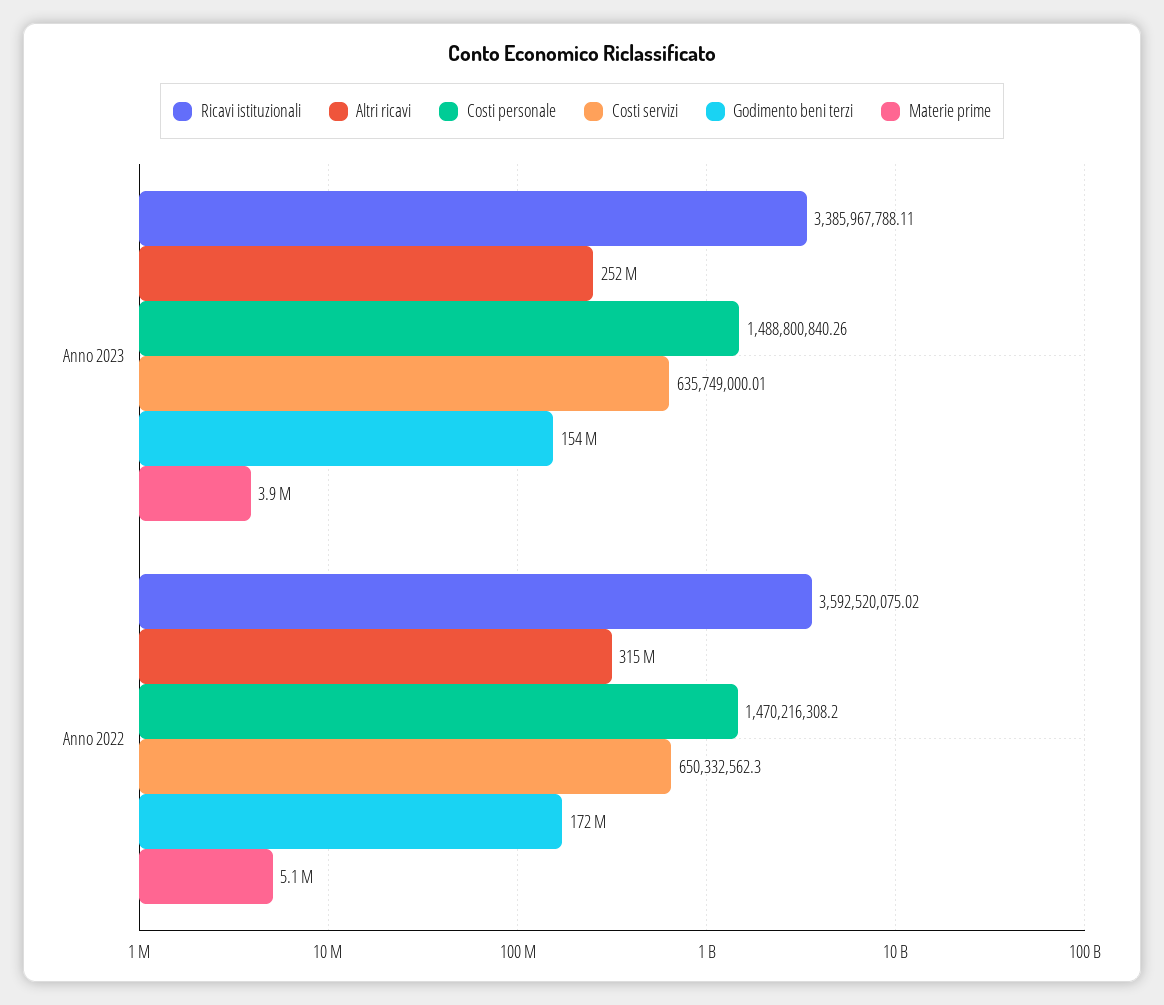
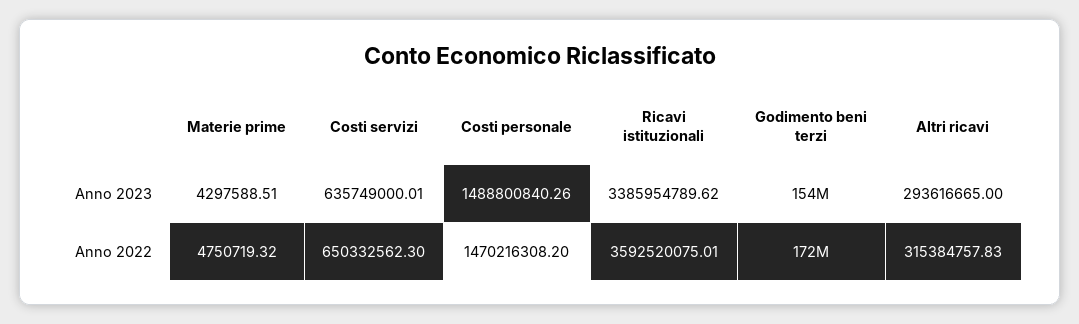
  {
    "Ricavi istituzionali": {
-     "Anno 2023": 3385967788.11,
+     "Anno 2023": 3385954789.62,
-     "Anno 2022": 3592520075.02
+     "Anno 2022": 3592520075.01
    },
    "Altri ricavi": {
-     "Anno 2023": 252000000,
+     "Anno 2023": 293616665,
      "Anno 2022": 315384757.83
    },
    "Costi personale": {
      "Anno 2023": 1488800840.26,
      "Anno 2022": 1470216308.2
    },
    "Costi servizi": {
      "Anno 2023": 635749000.01,
      "Anno 2022": 650332562.3
    },
    "Godimento beni terzi": {
      "Anno 2023": 154000000,
      "Anno 2022": 172000000
    },
    "Materie prime": {
-     "Anno 2023": 3900000,
+     "Anno 2023": 4297588.51,
-     "Anno 2022": 5100000
+     "Anno 2022": 4750719.32
    }
  }

